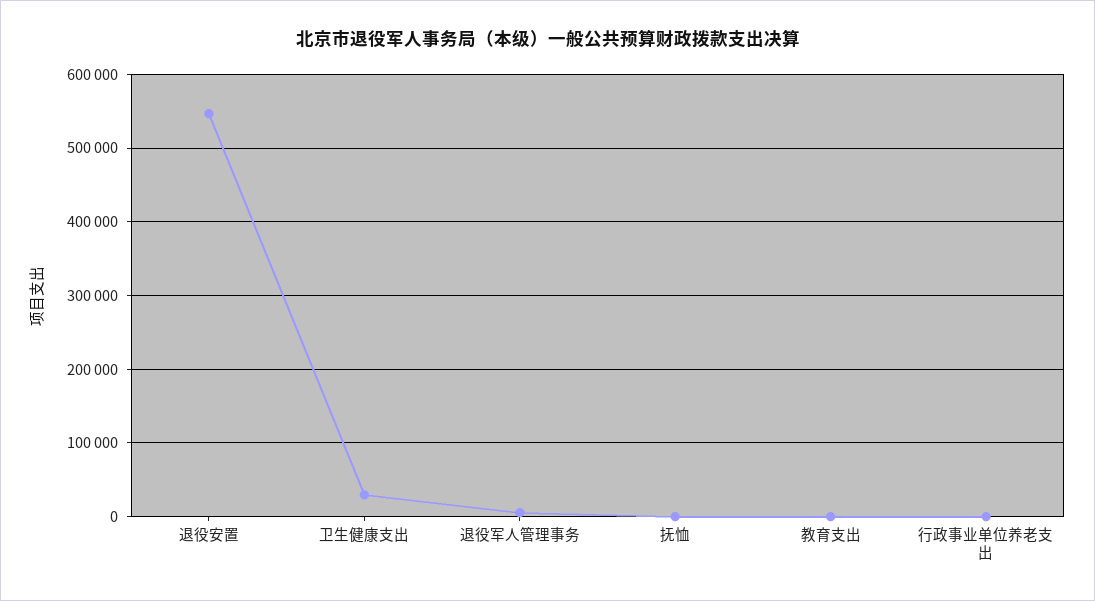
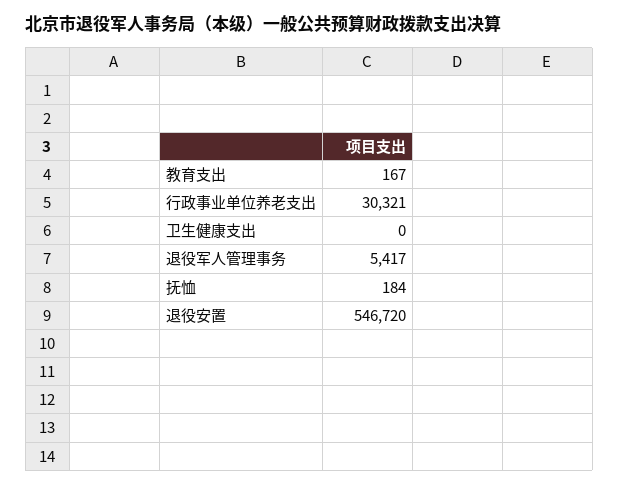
  {
    "退役安置": 546720,
-   "卫生健康支出": 30000,
+   "卫生健康支出": 0,
    "退役军人管理事务": 5417,
    "抚恤": 184,
    "教育支出": 167,
-   "行政事业单位养老支出": 0
+   "行政事业单位养老支出": 30321
  }

